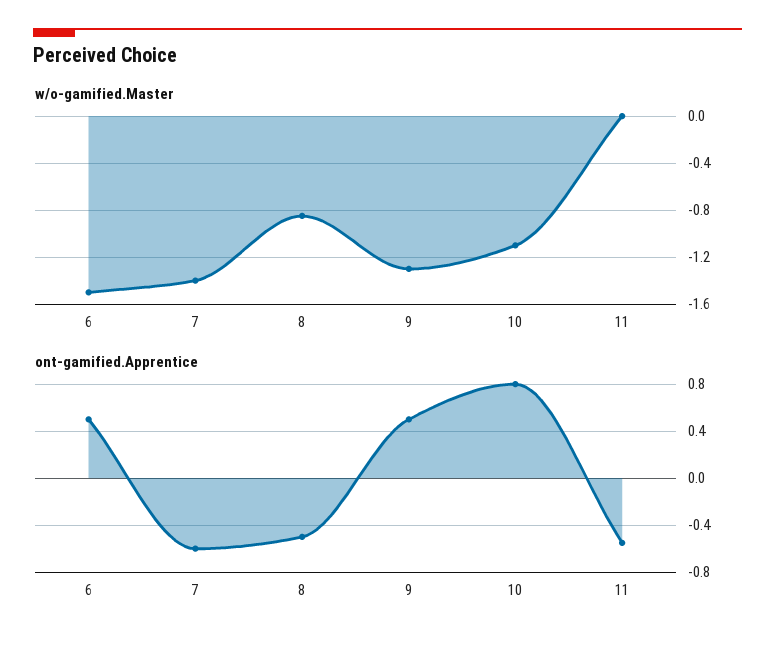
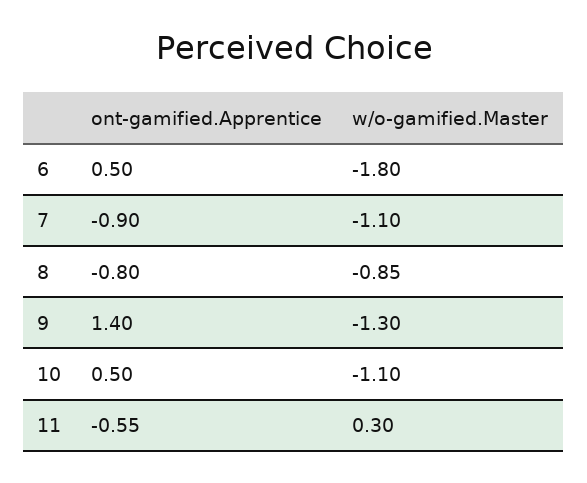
  {
    "w/o-gamified.Master": {
-     "6": -1.5,
+     "6": -1.8,
-     "7": -1.4,
+     "7": -1.1,
      "8": -0.85,
      "9": -1.3,
      "10": -1.1,
-     "11": 0
+     "11": 0.3
    },
    "ont-gamified.Apprentice": {
      "6": 0.5,
-     "7": -0.6,
+     "7": -0.9,
-     "8": -0.5,
+     "8": -0.8,
-     "9": 0.5,
+     "9": 1.4,
-     "10": 0.8,
+     "10": 0.5,
      "11": -0.55
    }
  }

